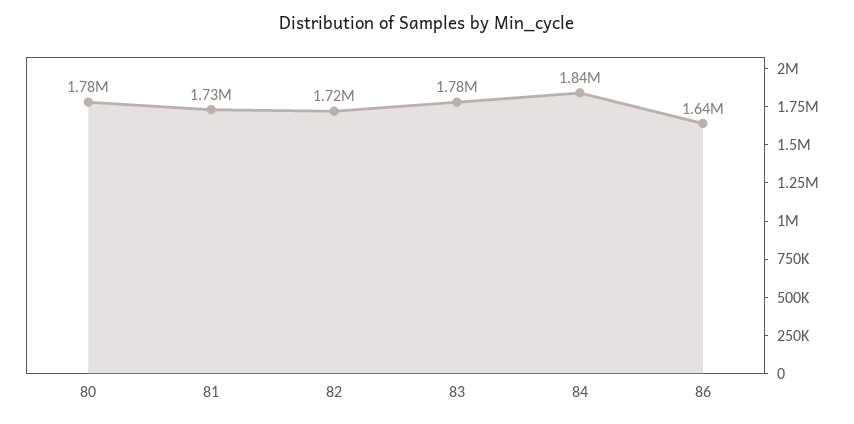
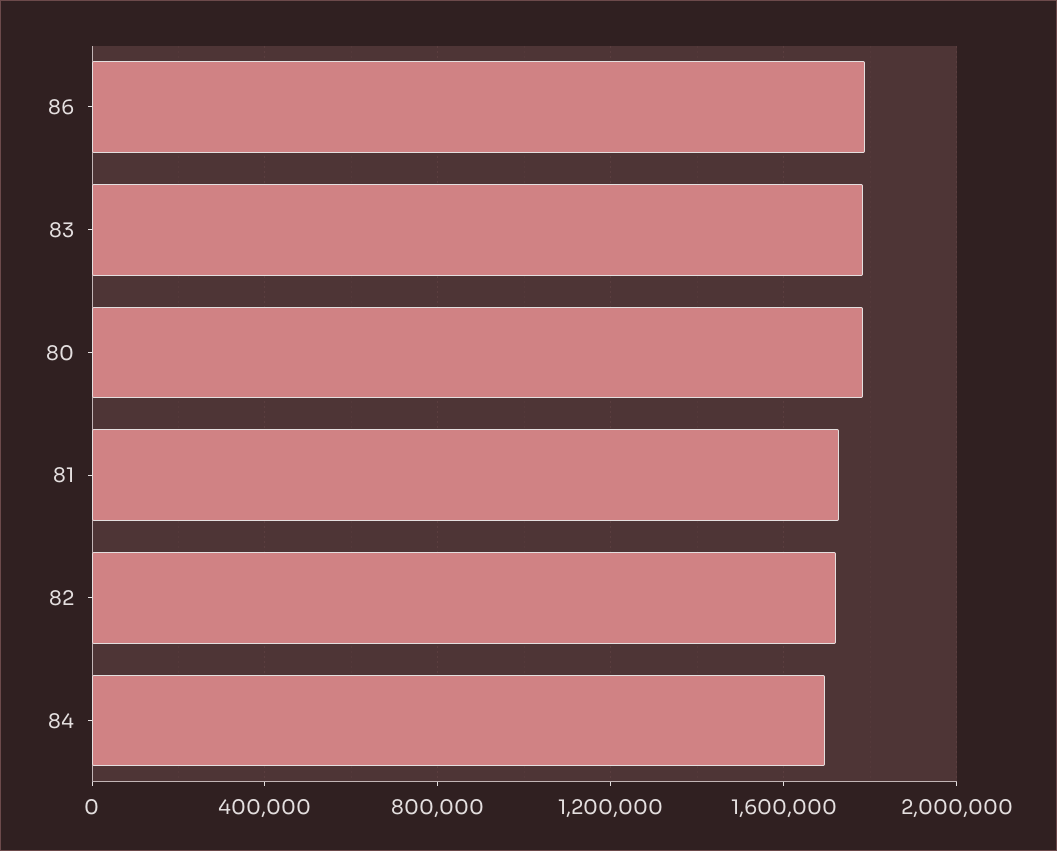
  {
    "80": 1780000,
    "81": 1730000,
    "82": 1720000,
    "83": 1780000,
-   "84": 1840000,
+   "84": 1700000,
-   "86": 1640000
+   "86": 1800000
  }

